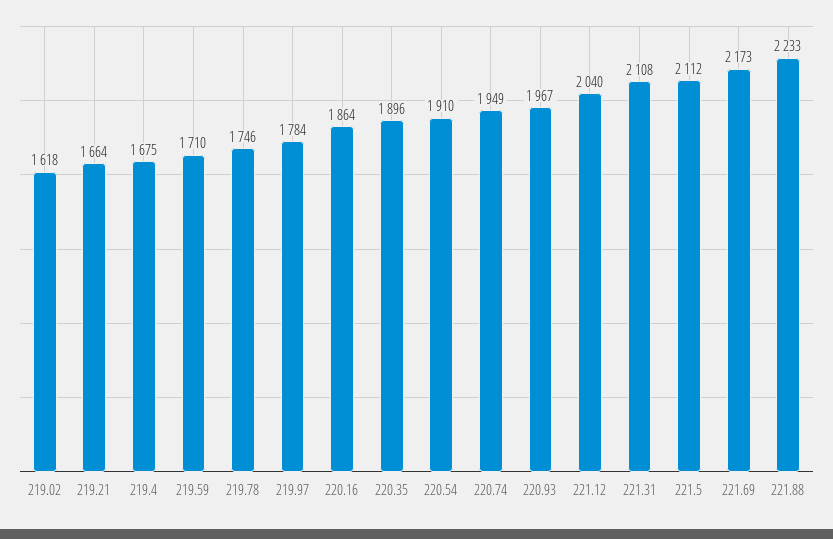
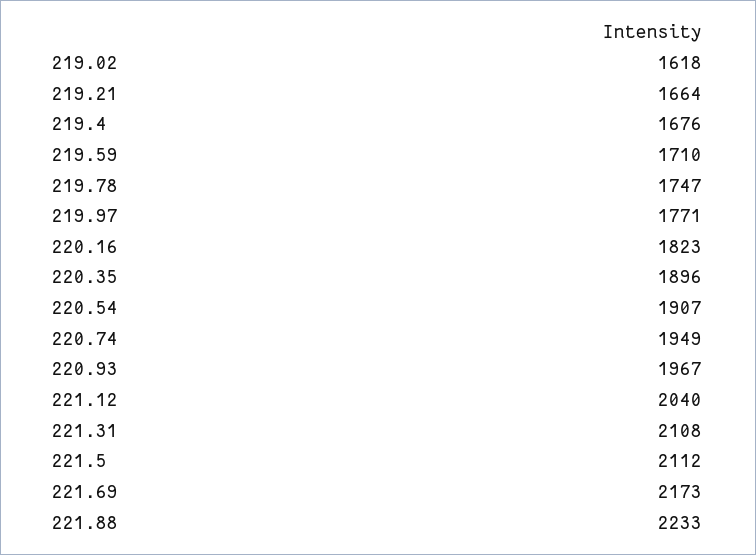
  {
    "219.02": 1618,
    "219.21": 1664,
-   "219.4": 1675,
+   "219.4": 1676,
    "219.59": 1710,
-   "219.78": 1746,
+   "219.78": 1747,
-   "219.97": 1784,
+   "219.97": 1771,
-   "220.16": 1864,
+   "220.16": 1823,
    "220.35": 1896,
-   "220.54": 1910,
+   "220.54": 1907,
    "220.74": 1949,
    "220.93": 1967,
    "221.12": 2040,
    "221.31": 2108,
    "221.5": 2112,
    "221.69": 2173,
    "221.88": 2233
  }

